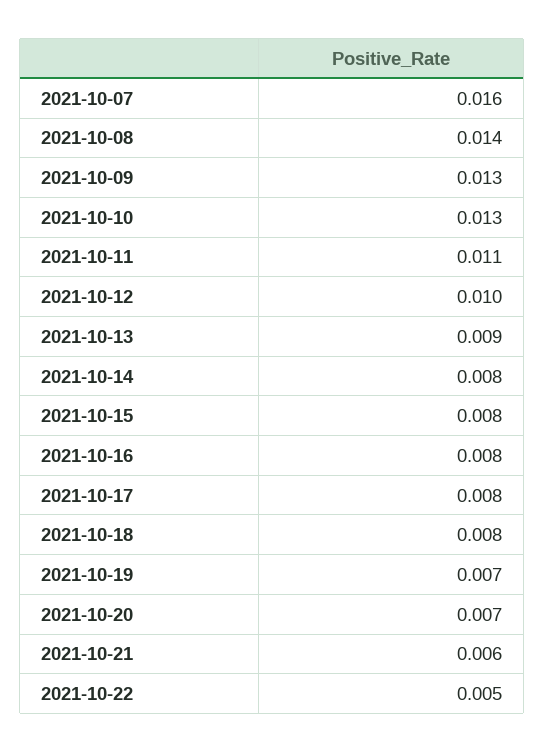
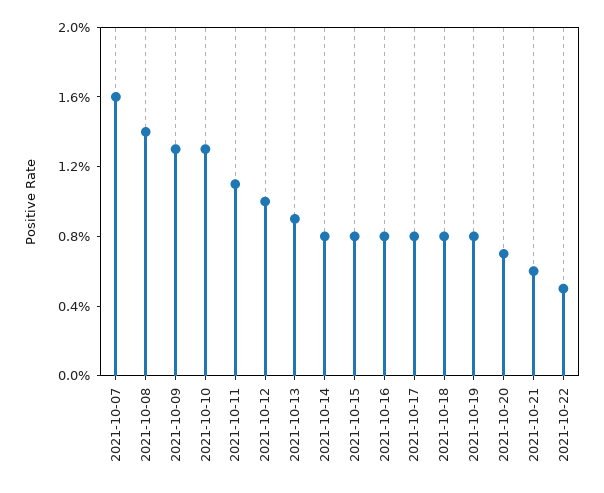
  {
    "2021-10-07": 0.016,
    "2021-10-08": 0.014,
    "2021-10-09": 0.013,
    "2021-10-10": 0.013,
    "2021-10-11": 0.011,
    "2021-10-12": 0.01,
    "2021-10-13": 0.009,
    "2021-10-14": 0.008,
    "2021-10-15": 0.008,
    "2021-10-16": 0.008,
    "2021-10-17": 0.008,
    "2021-10-18": 0.008,
-   "2021-10-19": 0.007,
+   "2021-10-19": 0.008,
    "2021-10-20": 0.007,
    "2021-10-21": 0.006,
    "2021-10-22": 0.005
  }

